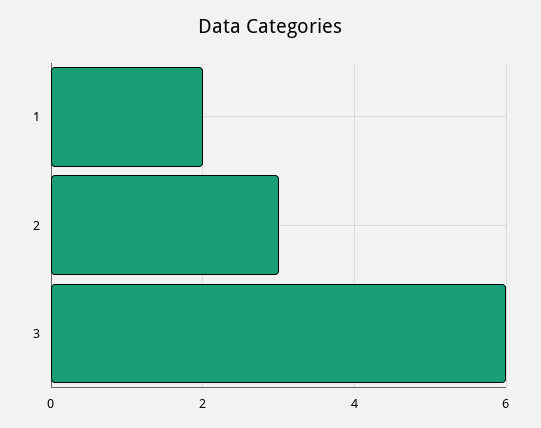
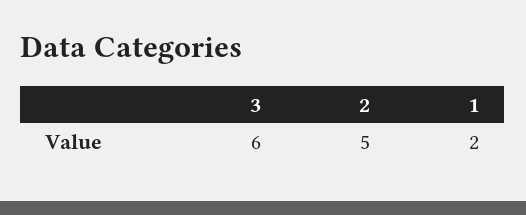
  {
    "1": 2,
-   "2": 3,
+   "2": 5,
    "3": 6
  }

